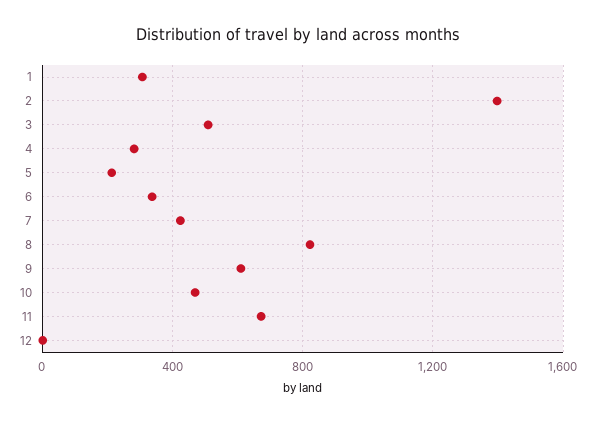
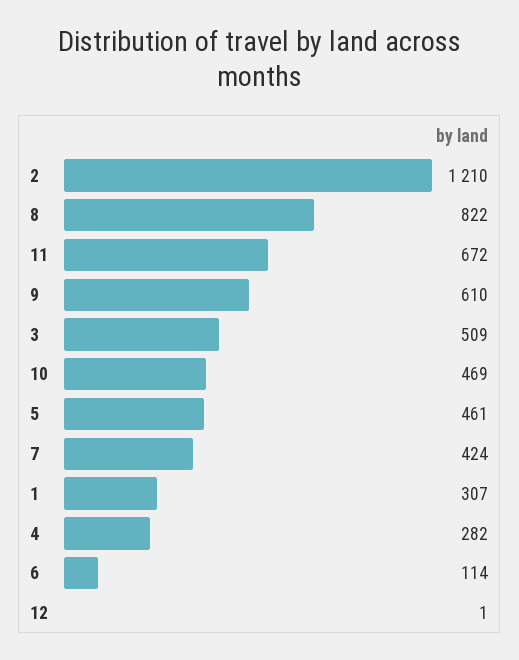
  {
    "1": 307,
-   "2": 1400,
+   "2": 1210,
    "3": 509,
    "4": 282,
-   "5": 200,
+   "5": 461,
-   "6": 350,
+   "6": 114,
    "7": 424,
    "8": 822,
    "9": 610,
    "10": 469,
    "11": 672,
    "12": 1
  }

